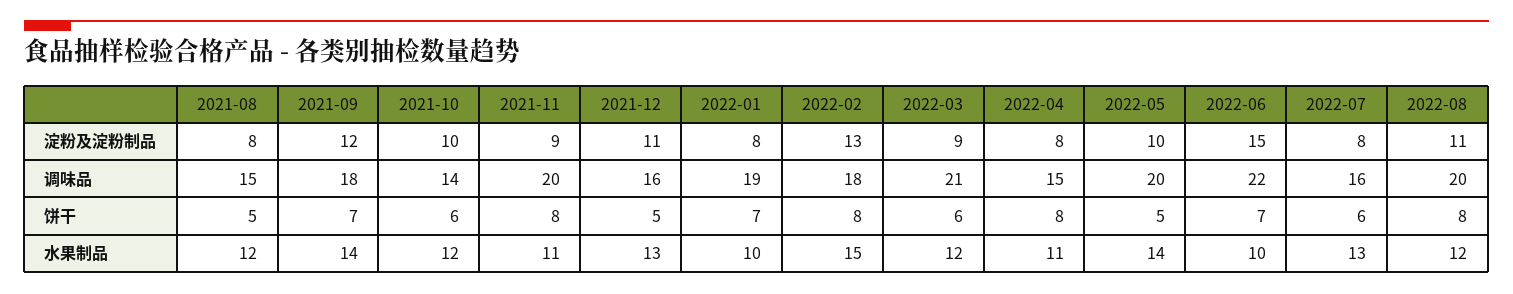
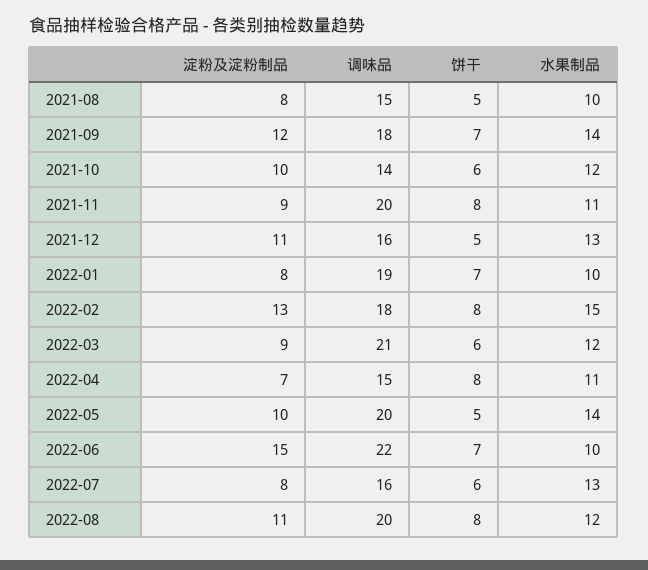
  {
    "2021-08": {
      "淀粉及淀粉制品": 8,
      "调味品": 15,
      "饼干": 5,
-     "水果制品": 12
+     "水果制品": 10
    },
    "2021-09": {
      "淀粉及淀粉制品": 12,
      "调味品": 18,
      "饼干": 7,
      "水果制品": 14
    },
    "2021-10": {
      "淀粉及淀粉制品": 10,
      "调味品": 14,
      "饼干": 6,
      "水果制品": 12
    },
    "2021-11": {
      "淀粉及淀粉制品": 9,
      "调味品": 20,
      "饼干": 8,
      "水果制品": 11
    },
    "2021-12": {
      "淀粉及淀粉制品": 11,
      "调味品": 16,
      "饼干": 5,
      "水果制品": 13
    },
    "2022-01": {
      "淀粉及淀粉制品": 8,
      "调味品": 19,
      "饼干": 7,
      "水果制品": 10
    },
    "2022-02": {
      "淀粉及淀粉制品": 13,
      "调味品": 18,
      "饼干": 8,
      "水果制品": 15
    },
    "2022-03": {
      "淀粉及淀粉制品": 9,
      "调味品": 21,
      "饼干": 6,
      "水果制品": 12
    },
    "2022-04": {
-     "淀粉及淀粉制品": 8,
+     "淀粉及淀粉制品": 7,
      "调味品": 15,
      "饼干": 8,
      "水果制品": 11
    },
    "2022-05": {
      "淀粉及淀粉制品": 10,
      "调味品": 20,
      "饼干": 5,
      "水果制品": 14
    },
    "2022-06": {
      "淀粉及淀粉制品": 15,
      "调味品": 22,
      "饼干": 7,
      "水果制品": 10
    },
    "2022-07": {
      "淀粉及淀粉制品": 8,
      "调味品": 16,
      "饼干": 6,
      "水果制品": 13
    },
    "2022-08": {
      "淀粉及淀粉制品": 11,
      "调味品": 20,
      "饼干": 8,
      "水果制品": 12
    }
  }

